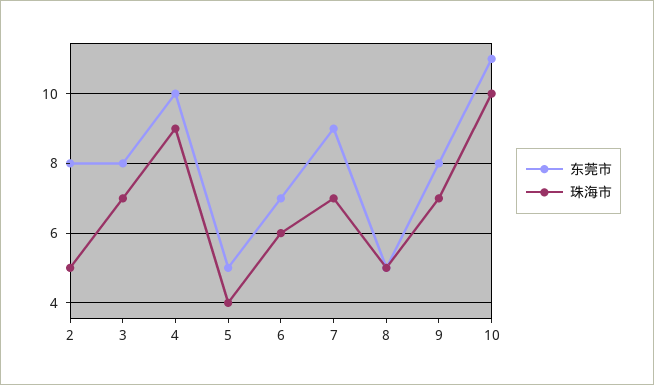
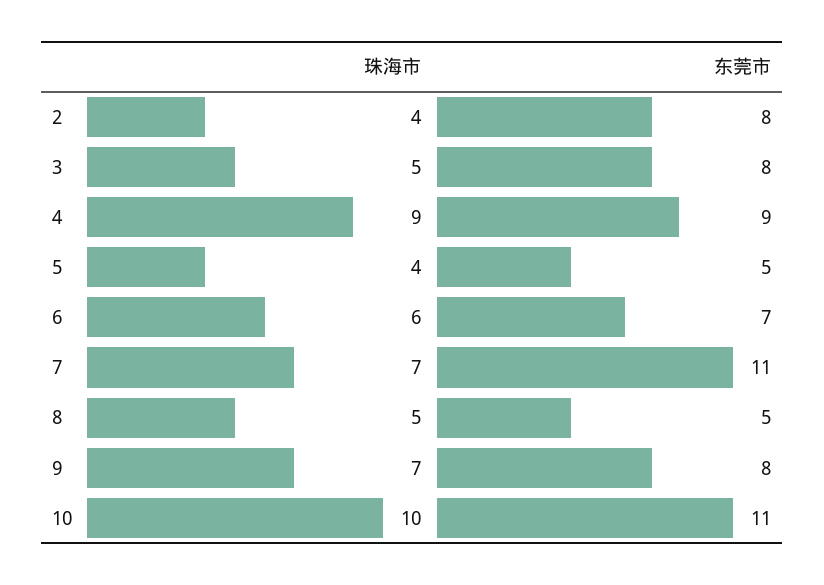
  {
    "东莞市": {
      "2": 8,
      "3": 8,
-     "4": 10,
+     "4": 9,
      "5": 5,
      "6": 7,
-     "7": 9,
+     "7": 11,
      "8": 5,
      "9": 8,
      "10": 11
    },
    "珠海市": {
-     "2": 5,
+     "2": 4,
-     "3": 7,
+     "3": 5,
      "4": 9,
      "5": 4,
      "6": 6,
      "7": 7,
      "8": 5,
      "9": 7,
      "10": 10
    }
  }

